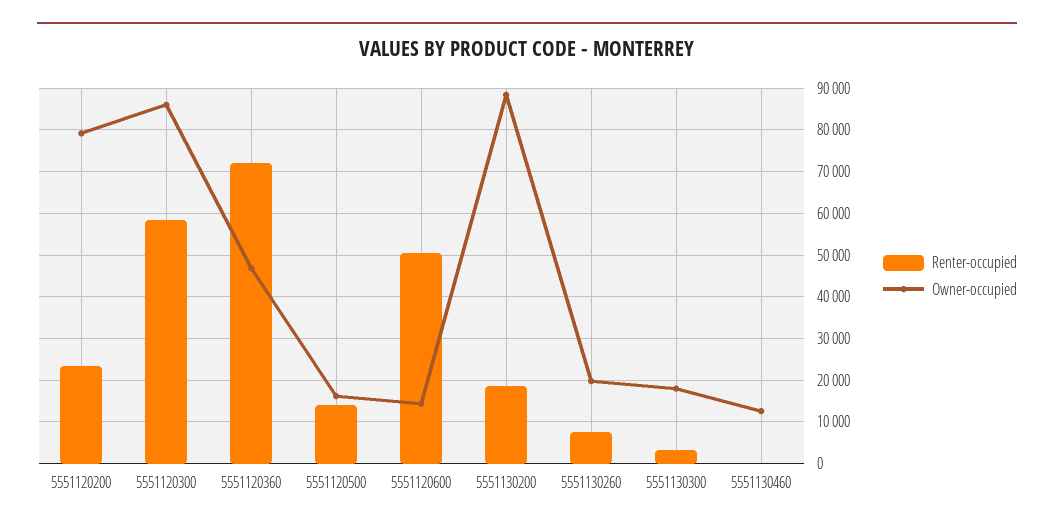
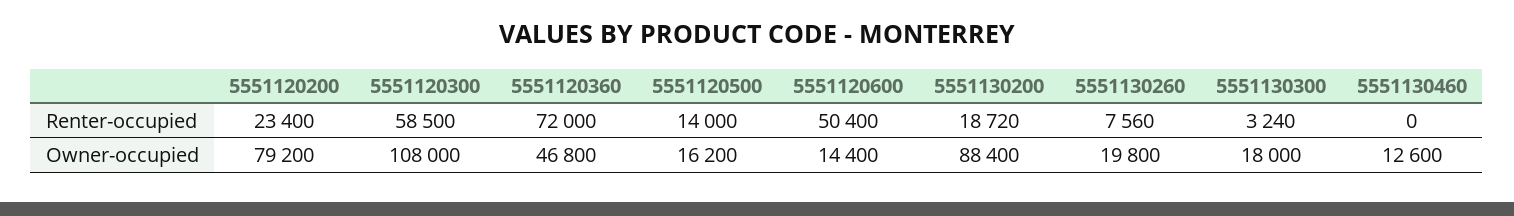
  {
    "Renter-occupied": {
      "5551120200": 23400,
      "5551120300": 58500,
      "5551120360": 72000,
      "5551120500": 14000,
      "5551120600": 50400,
      "5551130200": 18720,
      "5551130260": 7560,
      "5551130300": 3240,
      "5551130460": 0
    },
    "Owner-occupied": {
      "5551120200": 79200,
-     "5551120300": 86000,
+     "5551120300": 108000,
      "5551120360": 46800,
      "5551120500": 16200,
      "5551120600": 14400,
      "5551130200": 88400,
      "5551130260": 19800,
      "5551130300": 18000,
      "5551130460": 12600
    }
  }

